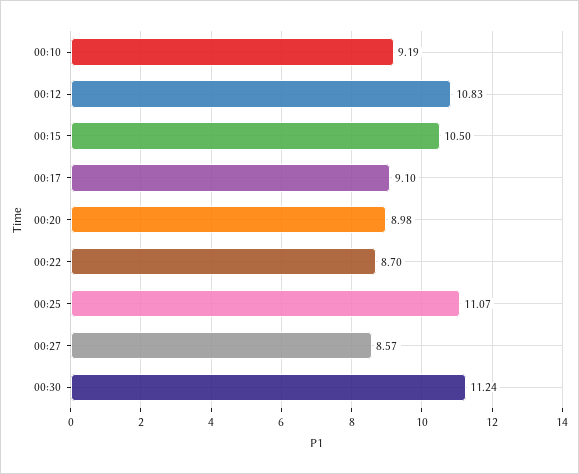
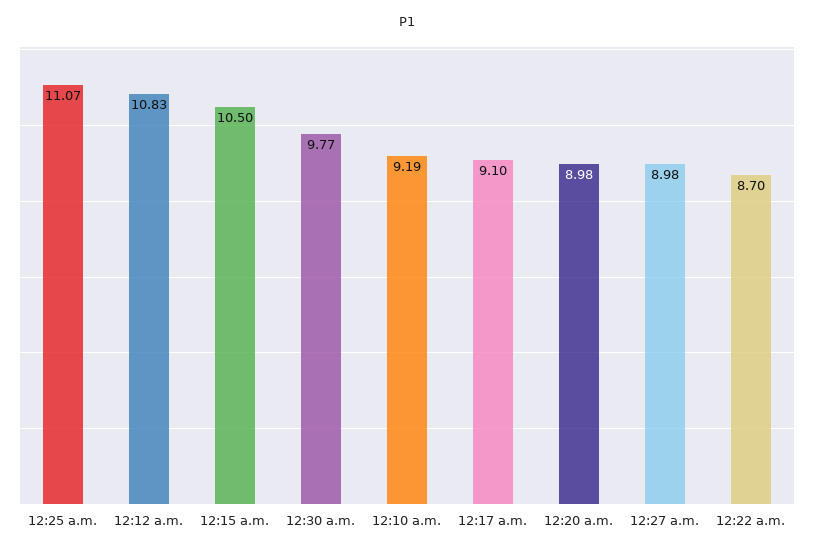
  {
    "00:10": 9.19,
    "00:12": 10.83,
    "00:15": 10.5,
    "00:17": 9.1,
    "00:20": 8.98,
    "00:22": 8.7,
    "00:25": 11.07,
-   "00:27": 8.57,
+   "00:27": 8.98,
-   "00:30": 11.24
+   "00:30": 9.77
  }

